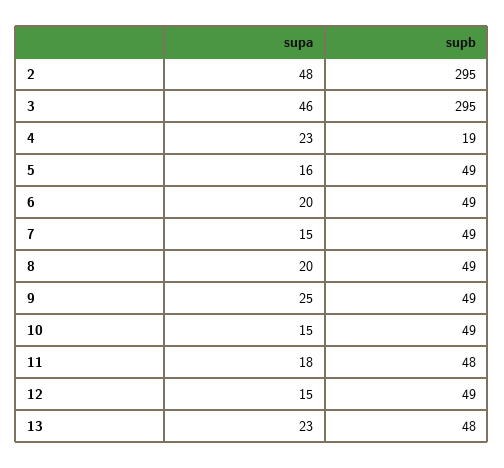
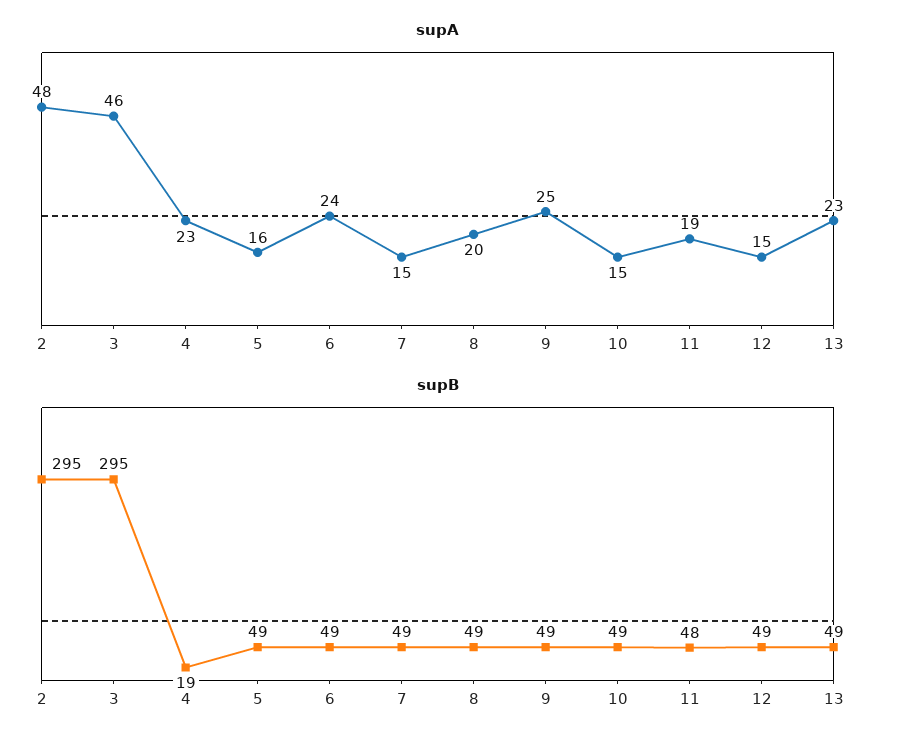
  {
    "supa": {
      "2": 48,
      "3": 46,
      "4": 23,
      "5": 16,
-     "6": 20,
+     "6": 24,
      "7": 15,
      "8": 20,
      "9": 25,
      "10": 15,
-     "11": 18,
+     "11": 19,
      "12": 15,
      "13": 23
    },
    "supb": {
      "2": 295,
      "3": 295,
      "4": 19,
      "5": 49,
      "6": 49,
      "7": 49,
      "8": 49,
      "9": 49,
      "10": 49,
      "11": 48,
      "12": 49,
-     "13": 48
+     "13": 49
    }
  }

